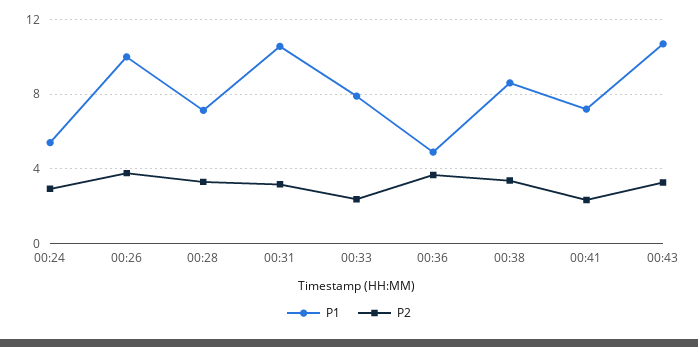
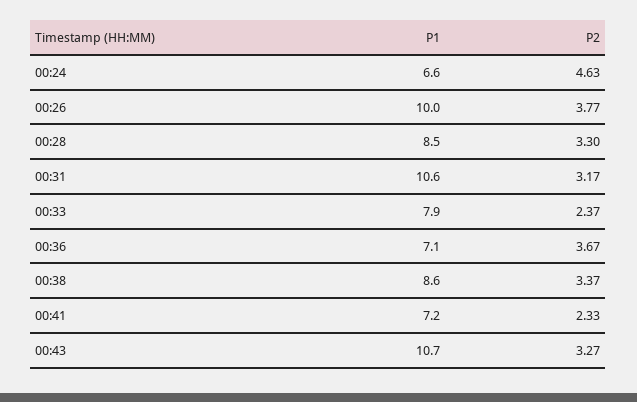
  {
    "P1": {
-     "00:24": 5.5,
+     "00:24": 6.6,
      "00:26": 10,
-     "00:28": 7,
+     "00:28": 8.5,
      "00:31": 10.6,
      "00:33": 7.9,
-     "00:36": 5,
+     "00:36": 7.1,
      "00:38": 8.6,
      "00:41": 7.2,
      "00:43": 10.7
    },
    "P2": {
-     "00:24": 3,
+     "00:24": 4.63,
      "00:26": 3.77,
      "00:28": 3.3,
      "00:31": 3.17,
      "00:33": 2.37,
      "00:36": 3.67,
      "00:38": 3.37,
      "00:41": 2.33,
      "00:43": 3.27
    }
  }

